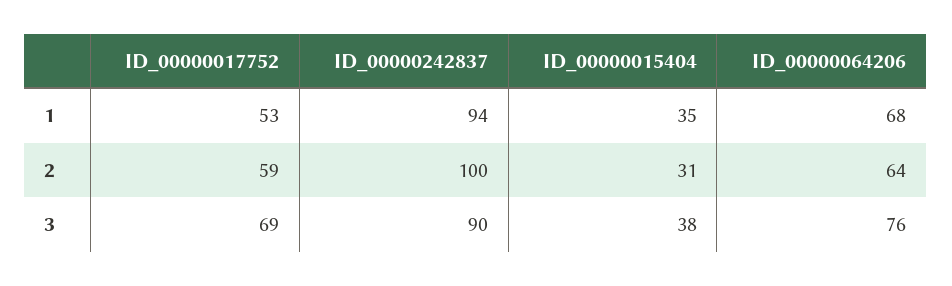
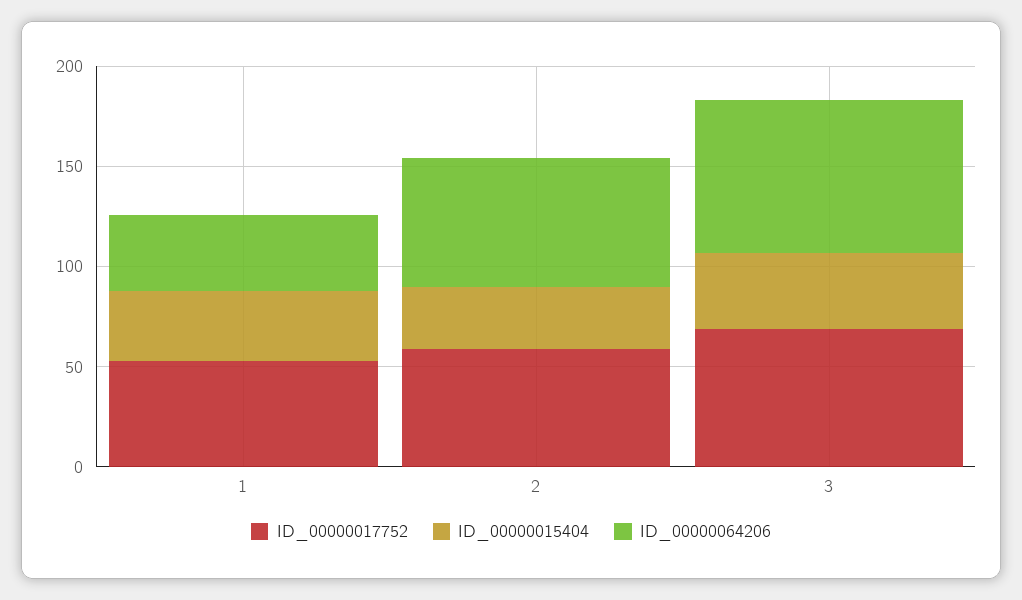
  {
    "ID_00000017752": {
      "1": 53,
      "2": 59,
      "3": 69
    },
-   "ID_00000242837": {
-     "1": 94,
-     "2": 100,
-     "3": 90
-   },
    "ID_00000015404": {
      "1": 35,
      "2": 31,
      "3": 38
    },
    "ID_00000064206": {
-     "1": 68,
+     "1": 40,
      "2": 64,
      "3": 76
    }
  }

